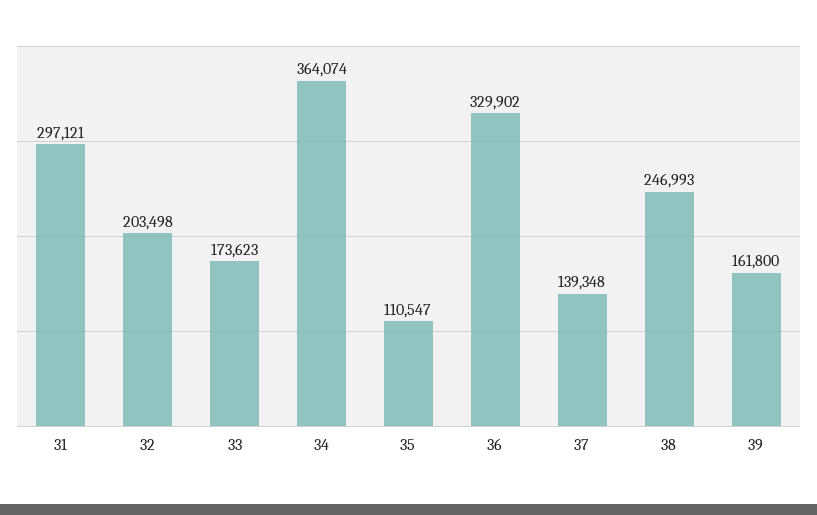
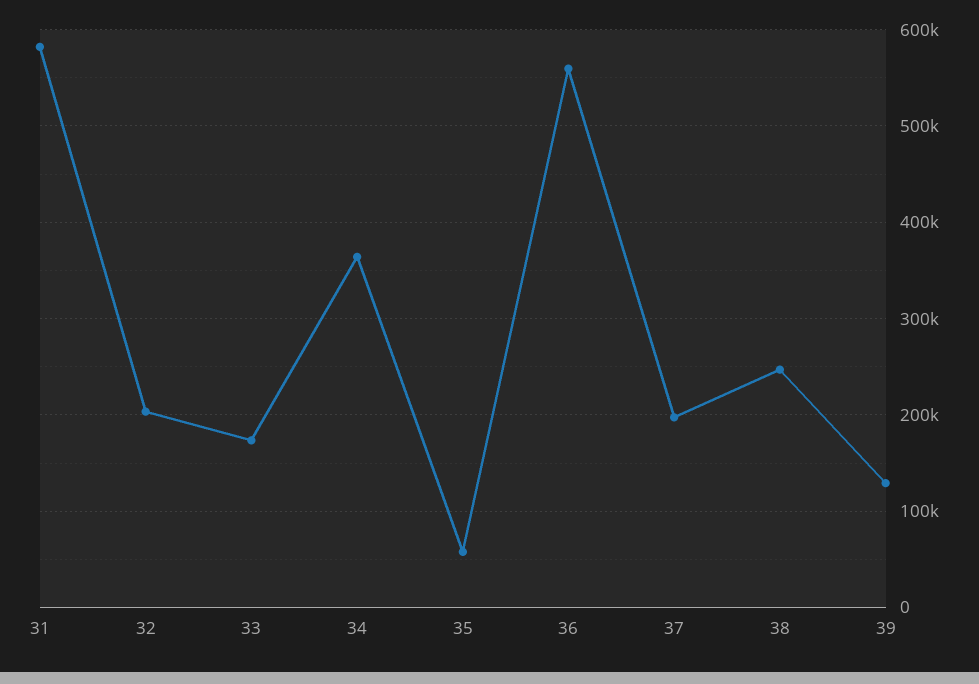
  {
-   "31": 297121,
+   "31": 580000,
    "32": 203498,
    "33": 173623,
    "34": 364074,
-   "35": 110547,
+   "35": 60000,
-   "36": 329902,
+   "36": 560000,
-   "37": 139348,
+   "37": 200000,
    "38": 246993,
-   "39": 161800
+   "39": 130000
  }

